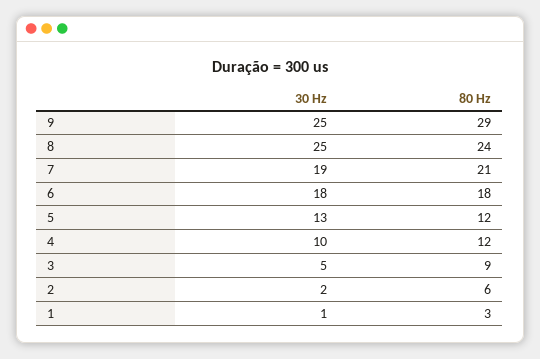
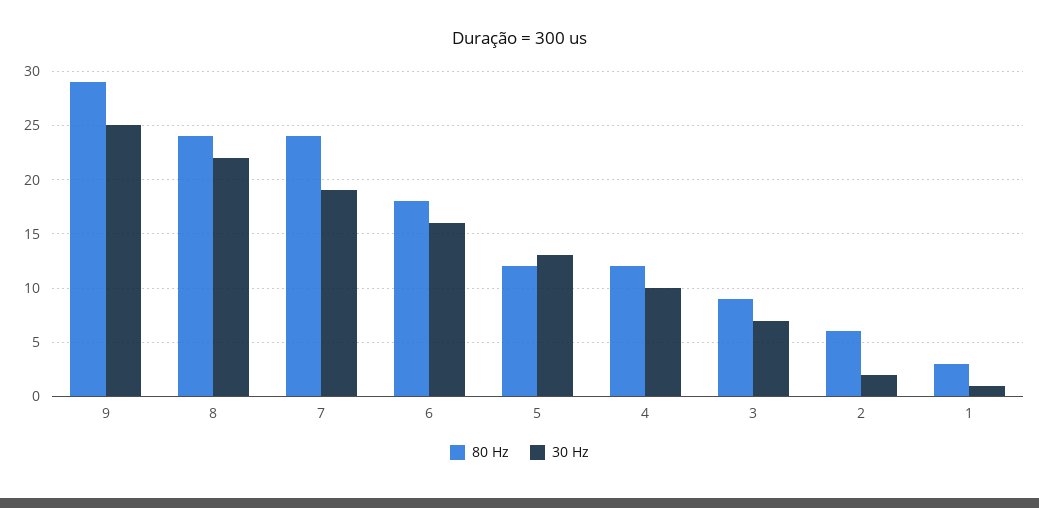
  {
    "30 Hz": {
      "9": 25,
-     "8": 25,
+     "8": 22,
      "7": 19,
-     "6": 18,
+     "6": 16,
      "5": 13,
      "4": 10,
-     "3": 5,
+     "3": 7,
      "2": 2,
      "1": 1
    },
    "80 Hz": {
      "9": 29,
      "8": 24,
-     "7": 21,
+     "7": 24,
      "6": 18,
      "5": 12,
      "4": 12,
      "3": 9,
      "2": 6,
      "1": 3
    }
  }

